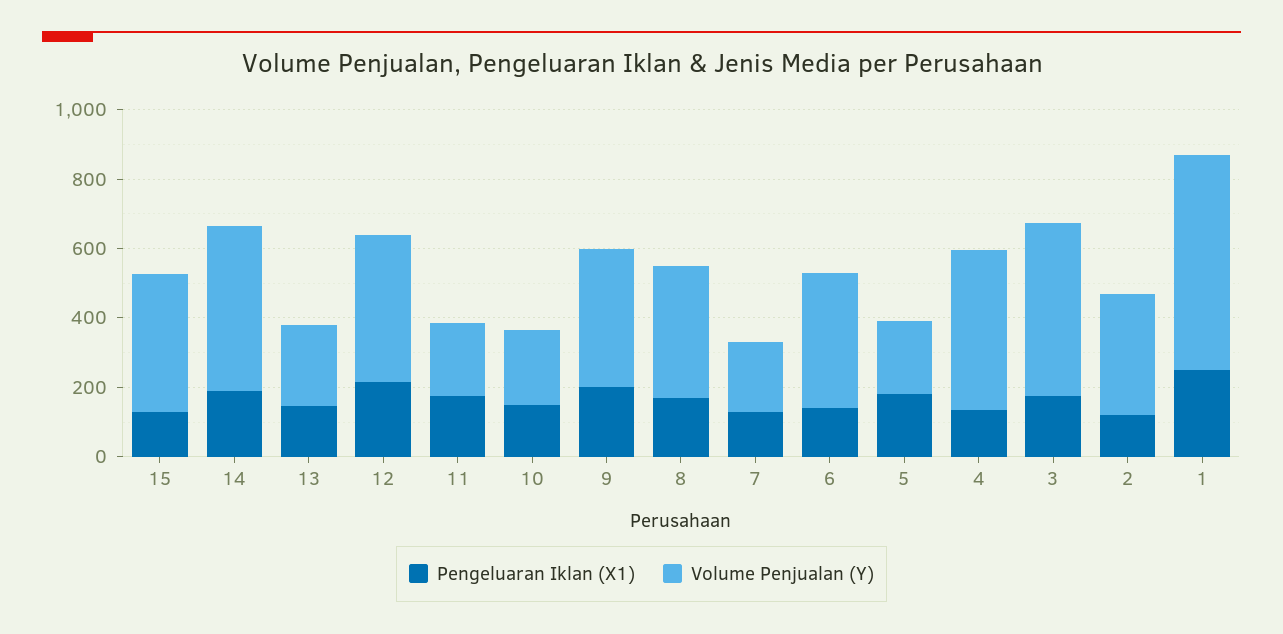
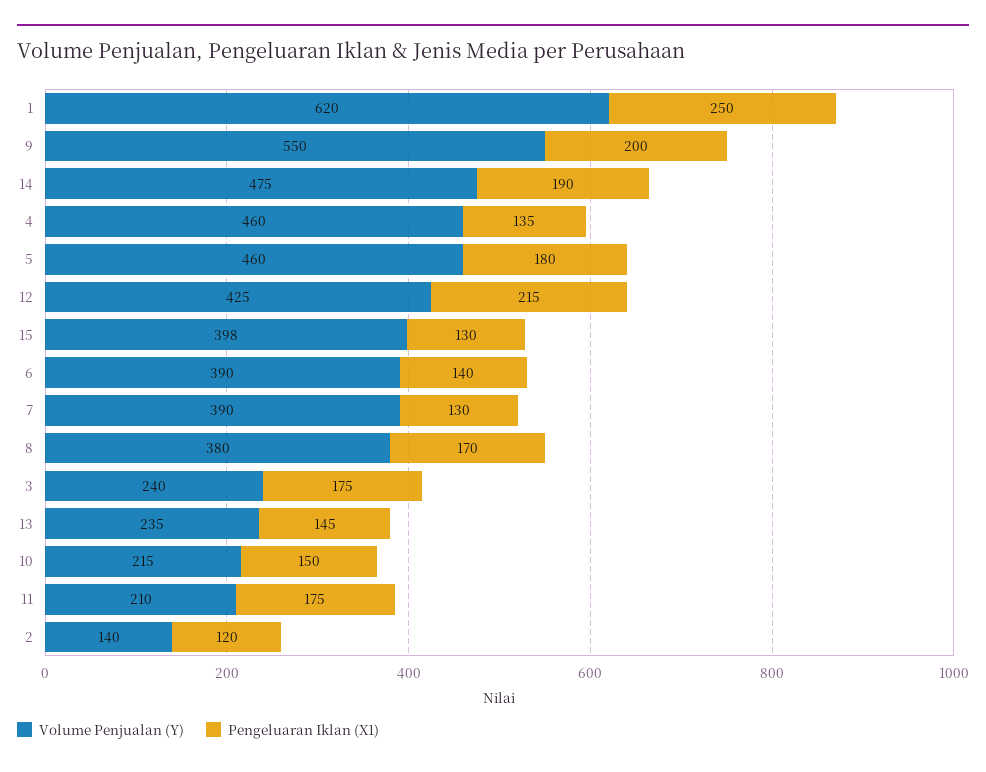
  {
    "Pengeluaran Iklan (X1)": {
      "15": 130,
      "14": 190,
      "13": 145,
      "12": 215,
      "11": 175,
      "10": 150,
      "9": 200,
      "8": 170,
      "7": 130,
      "6": 140,
      "5": 180,
      "4": 135,
      "3": 175,
      "2": 120,
      "1": 250
    },
    "Volume Penjualan (Y)": {
      "15": 398,
      "14": 475,
      "13": 235,
      "12": 425,
      "11": 210,
      "10": 215,
-     "9": 400,
+     "9": 550,
      "8": 380,
-     "7": 200,
+     "7": 390,
      "6": 390,
-     "5": 200,
+     "5": 460,
      "4": 460,
-     "3": 500,
+     "3": 240,
-     "2": 350,
+     "2": 140,
      "1": 620
    }
  }

